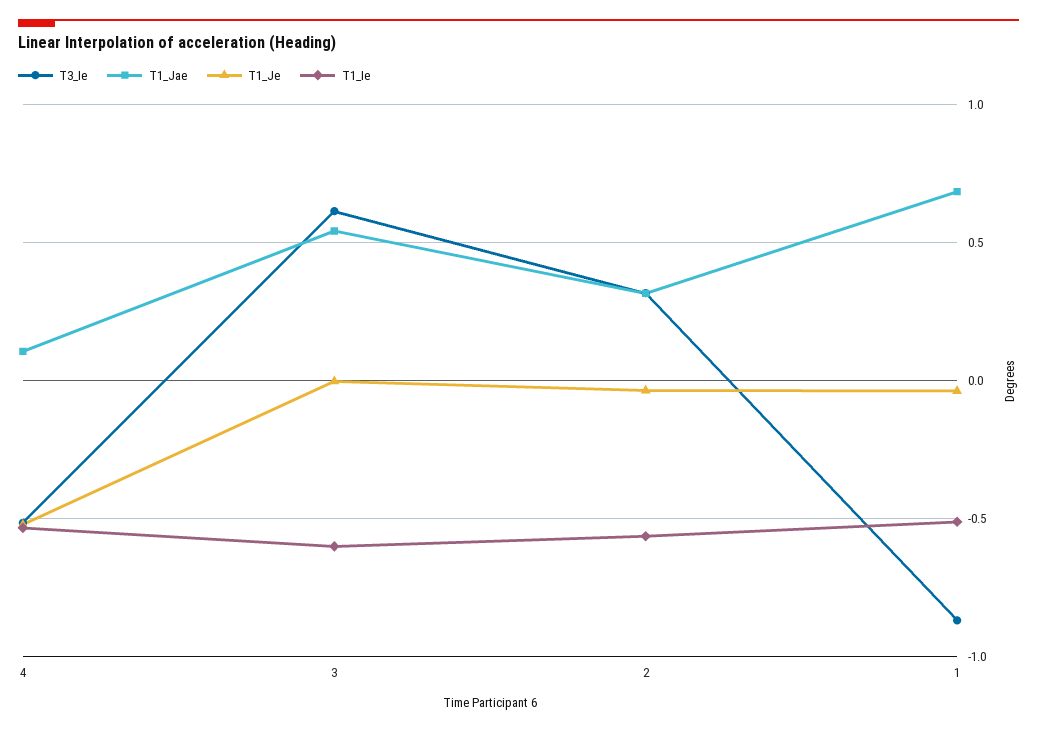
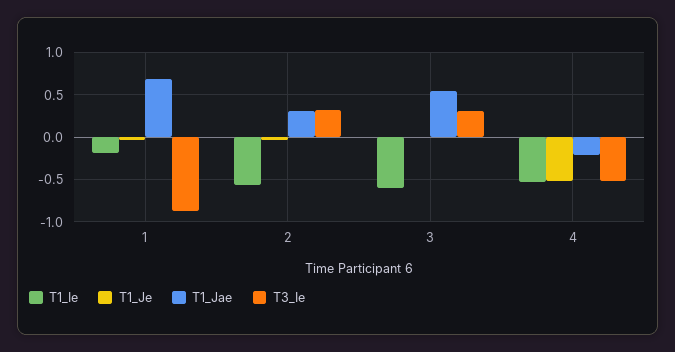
  {
    "T3_Ie": {
      "4": -0.5,
-     "3": 0.6,
+     "3": 0.3,
      "2": 0.3,
      "1": -0.85
    },
    "T1_Jae": {
-     "4": 0.1,
+     "4": -0.2,
      "3": 0.55,
      "2": 0.3,
      "1": 0.7
    },
    "T1_Je": {
      "4": -0.5,
      "3": 0,
      "2": -0.05,
      "1": -0.05
    },
    "T1_Ie": {
      "4": -0.55,
      "3": -0.6,
      "2": -0.55,
-     "1": -0.5
+     "1": -0.2
    }
  }

